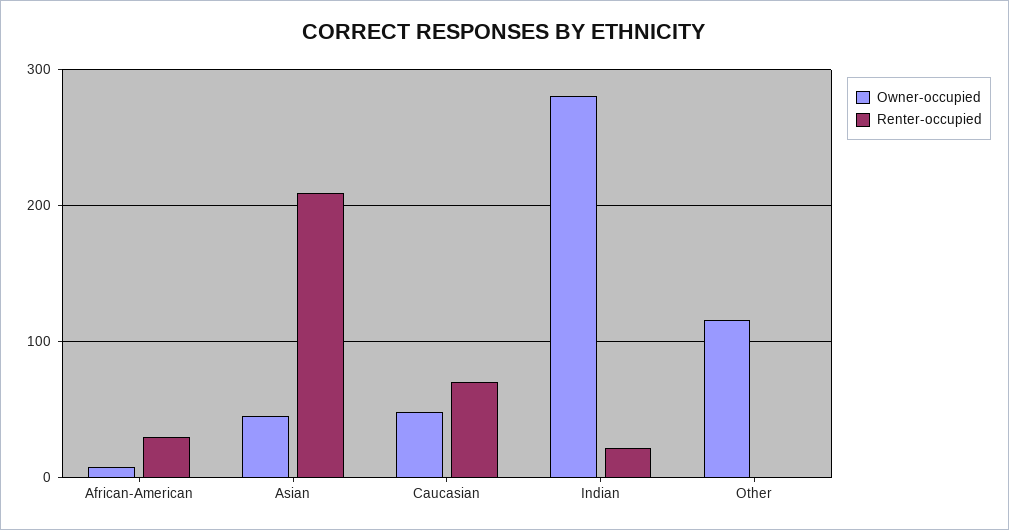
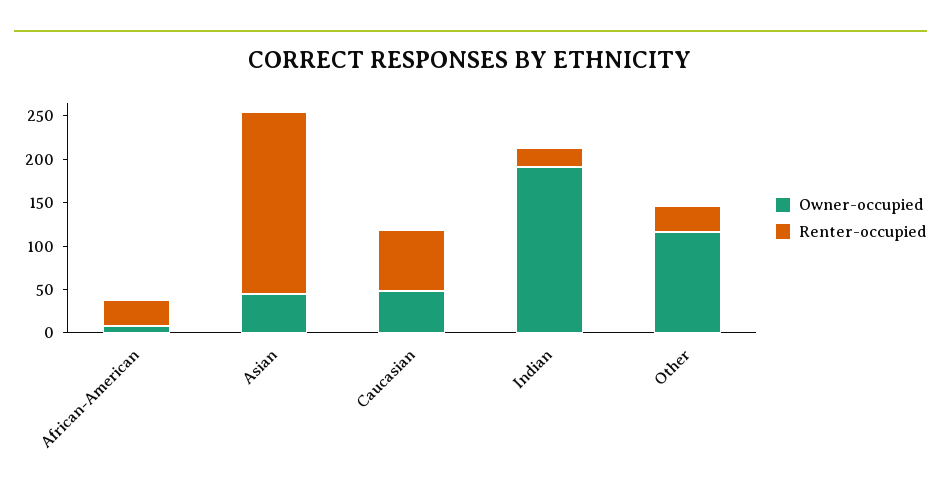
  {
    "Owner-occupied": {
      "African-American": 10,
      "Asian": 50,
      "Caucasian": 50,
-     "Indian": 280,
+     "Indian": 190,
      "Other": 120
    },
    "Renter-occupied": {
      "African-American": 30,
      "Asian": 210,
      "Caucasian": 70,
      "Indian": 20,
-     "Other": 0
+     "Other": 30
    }
  }

